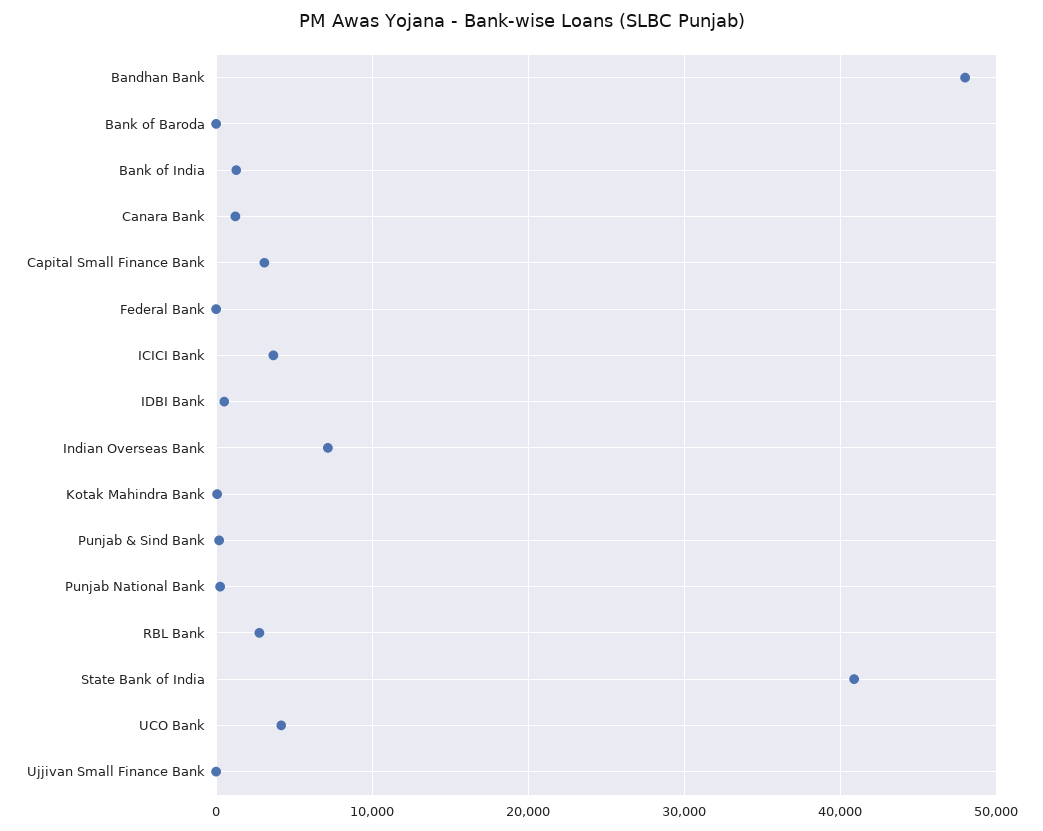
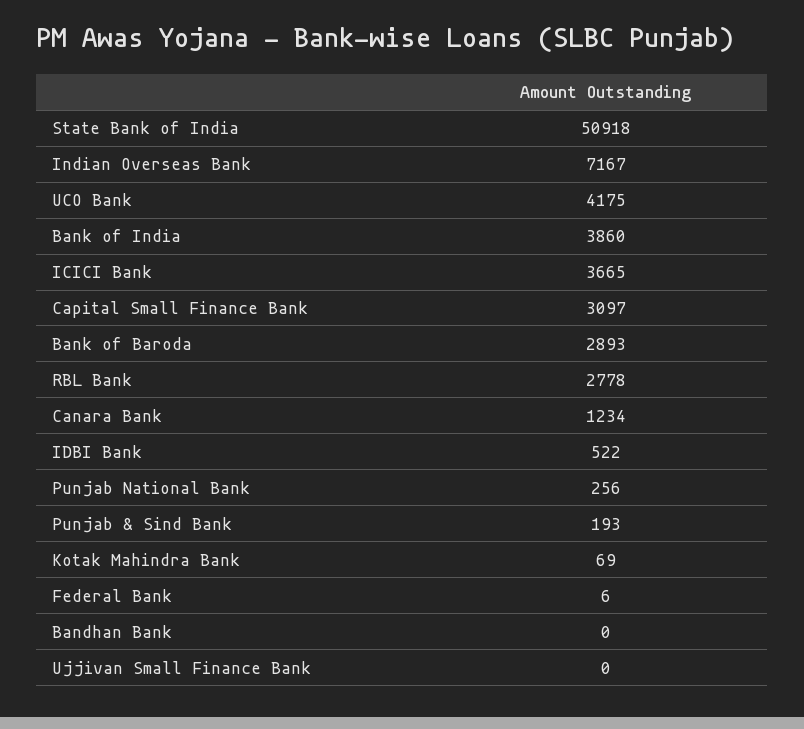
  {
-   "Bandhan Bank": 48000,
+   "Bandhan Bank": 0,
-   "Bank of Baroda": 0,
+   "Bank of Baroda": 2893,
-   "Bank of India": 1000,
+   "Bank of India": 3860,
    "Canara Bank": 1234,
    "Capital Small Finance Bank": 3097,
    "Federal Bank": 6,
    "ICICI Bank": 3665,
    "IDBI Bank": 522,
    "Indian Overseas Bank": 7167,
    "Kotak Mahindra Bank": 69,
    "Punjab & Sind Bank": 193,
    "Punjab National Bank": 256,
    "RBL Bank": 2778,
-   "State Bank of India": 41000,
+   "State Bank of India": 50918,
    "UCO Bank": 4175,
    "Ujjivan Small Finance Bank": 0
  }

